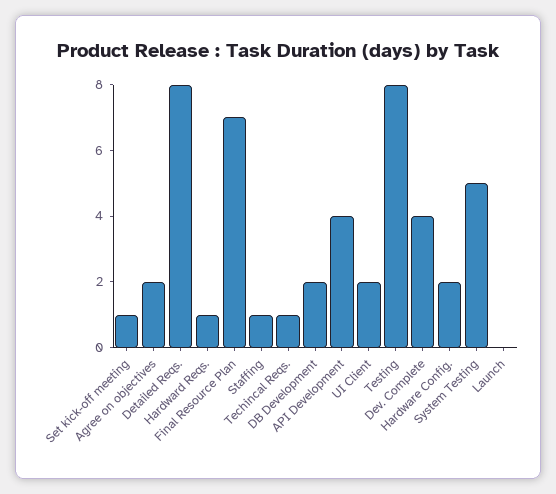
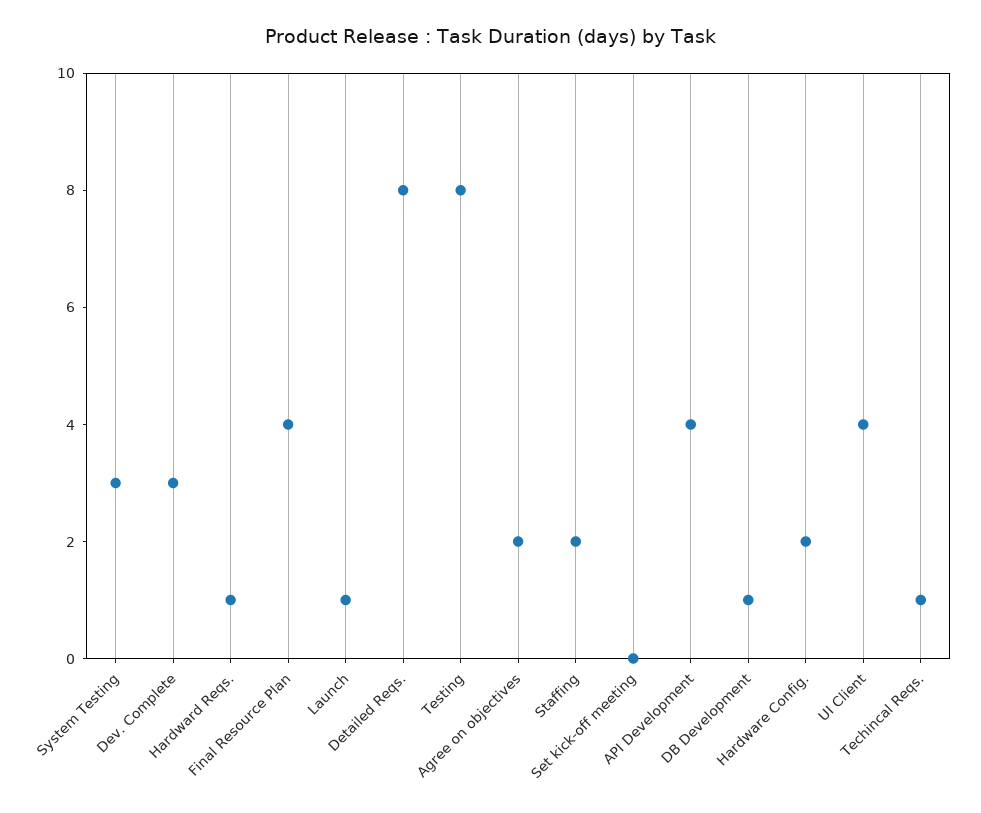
  {
-   "Set kick-off meeting": 1,
+   "Set kick-off meeting": 0,
    "Agree on objectives": 2,
    "Detailed Reqs.": 8,
    "Hardward Reqs.": 1,
-   "Final Resource Plan": 7,
+   "Final Resource Plan": 4,
-   "Staffing": 1,
+   "Staffing": 2,
    "Techincal Reqs.": 1,
-   "DB Development": 2,
+   "DB Development": 1,
    "API Development": 4,
-   "UI Client": 2,
+   "UI Client": 4,
    "Testing": 8,
-   "Dev. Complete": 4,
+   "Dev. Complete": 3,
    "Hardware Config.": 2,
-   "System Testing": 5,
+   "System Testing": 3,
-   "Launch": 0
+   "Launch": 1
  }

